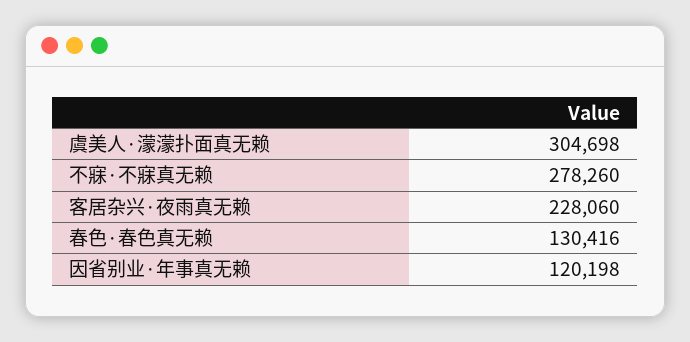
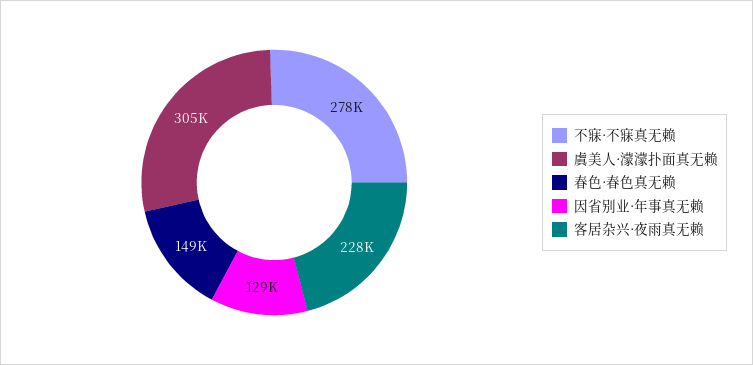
  {
    "虞美人·濛濛扑面真无赖": 304698,
    "不寐·不寐真无赖": 278260,
    "客居杂兴·夜雨真无赖": 228060,
-   "春色·春色真无赖": 130416,
+   "春色·春色真无赖": 149000,
-   "因省别业·年事真无赖": 120198
+   "因省别业·年事真无赖": 129000
  }

